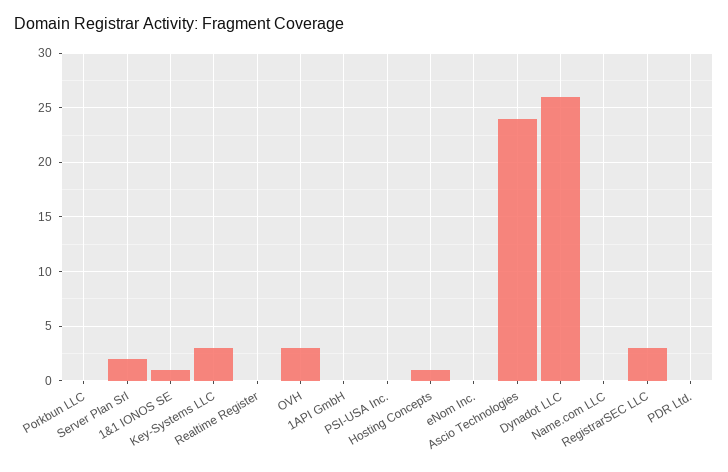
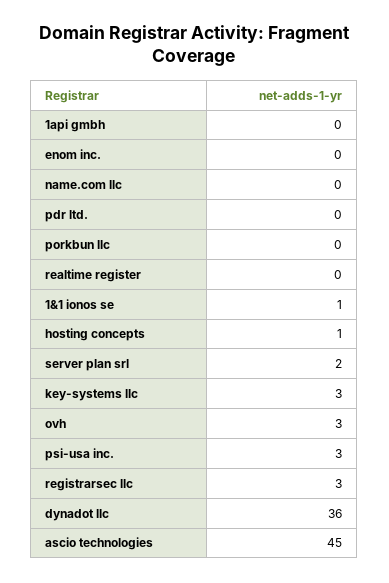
  {
    "Porkbun LLC": 0,
    "Server Plan Srl": 2,
    "1&1 IONOS SE": 1,
    "Key-Systems LLC": 3,
    "Realtime Register": 0,
    "OVH": 3,
    "1API GmbH": 0,
-   "PSI-USA Inc.": 0,
+   "PSI-USA Inc.": 3,
    "Hosting Concepts": 1,
    "eNom Inc.": 0,
-   "Ascio Technologies": 24,
+   "Ascio Technologies": 45,
-   "Dynadot LLC": 26,
+   "Dynadot LLC": 36,
    "Name.com LLC": 0,
    "RegistrarSEC LLC": 3,
    "PDR Ltd.": 0
  }

